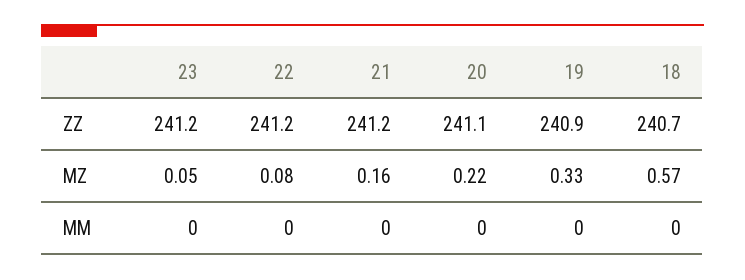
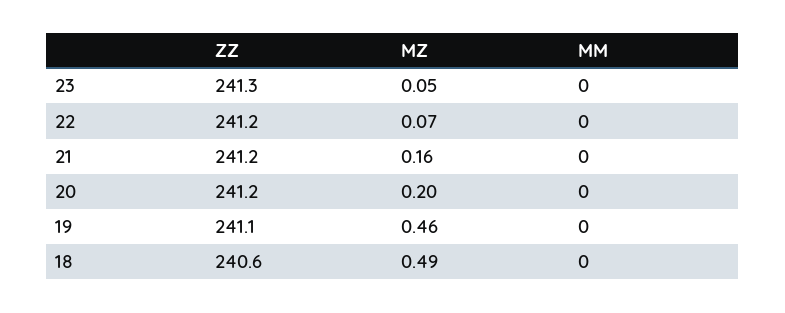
  {
    "23": {
-     "ZZ": 241.2,
+     "ZZ": 241.3,
      "MZ": 0.05,
      "MM": 0
    },
    "22": {
      "ZZ": 241.2,
-     "MZ": 0.08,
+     "MZ": 0.07,
      "MM": 0
    },
    "21": {
      "ZZ": 241.2,
      "MZ": 0.16,
      "MM": 0
    },
    "20": {
-     "ZZ": 241.1,
+     "ZZ": 241.2,
-     "MZ": 0.22,
+     "MZ": 0.2,
      "MM": 0
    },
    "19": {
-     "ZZ": 240.9,
+     "ZZ": 241.1,
-     "MZ": 0.33,
+     "MZ": 0.46,
      "MM": 0
    },
    "18": {
-     "ZZ": 240.7,
+     "ZZ": 240.6,
-     "MZ": 0.57,
+     "MZ": 0.49,
      "MM": 0
    }
  }

